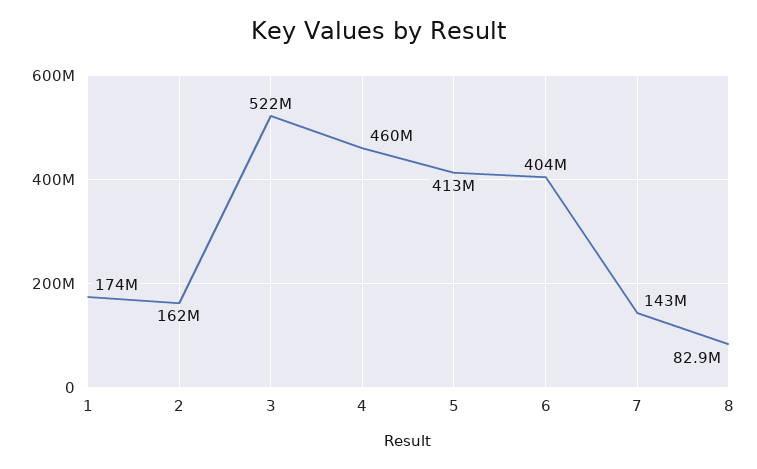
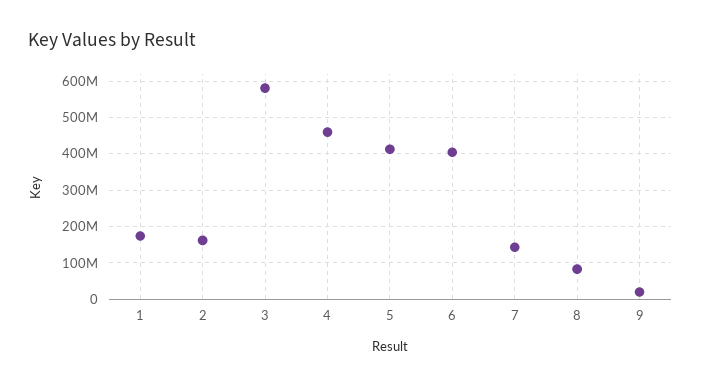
  {
    "1": 174000000,
    "2": 162000000,
-   "3": 522000000,
+   "3": 580000000,
    "4": 460000000,
    "5": 413000000,
    "6": 404000000,
    "7": 143000000,
-   "8": 82900000
+   "8": 82900000,
+   "9": 20000000
  }

